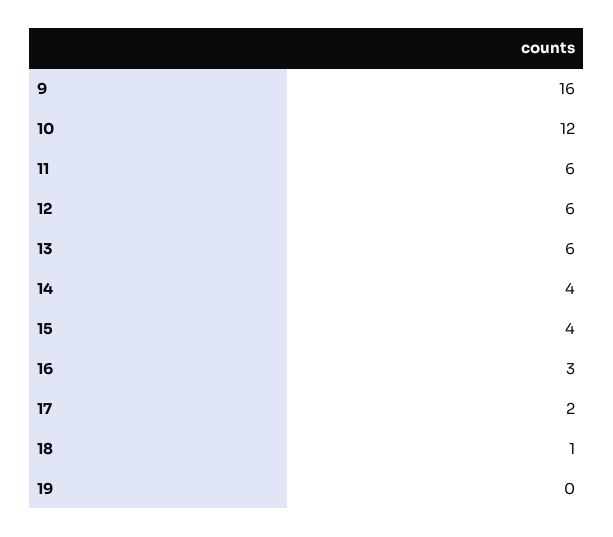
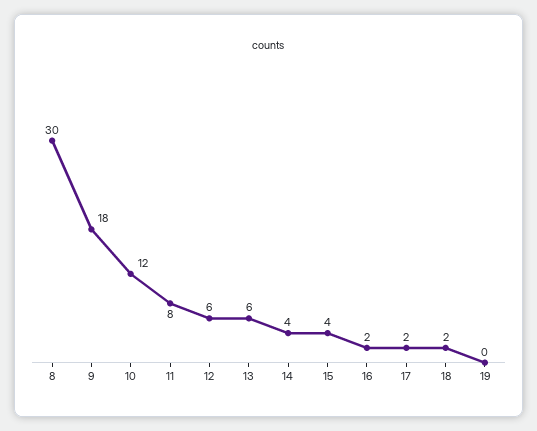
  {
-   "9": 16,
+   "9": 18,
    "10": 12,
-   "11": 6,
+   "11": 8,
    "12": 6,
    "13": 6,
    "14": 4,
    "15": 4,
-   "16": 3,
+   "16": 2,
    "17": 2,
-   "18": 1,
+   "18": 2,
-   "19": 0
+   "19": 0,
+   "8": 30
  }

